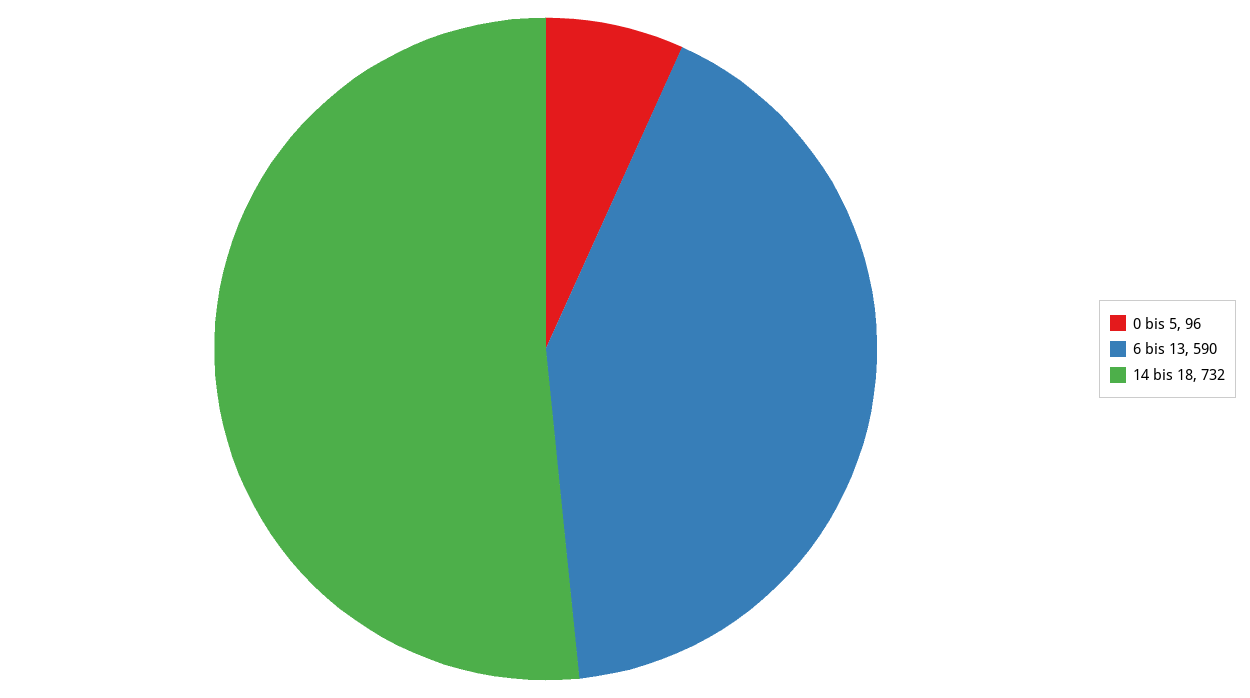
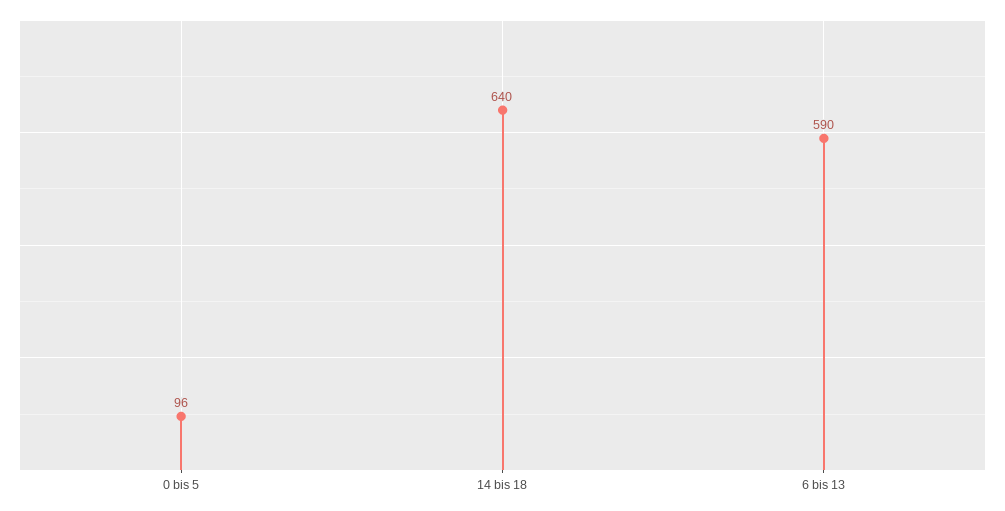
  {
    "0 bis 5": 96,
    "6 bis 13": 590,
-   "14 bis 18": 732
+   "14 bis 18": 640
  }

